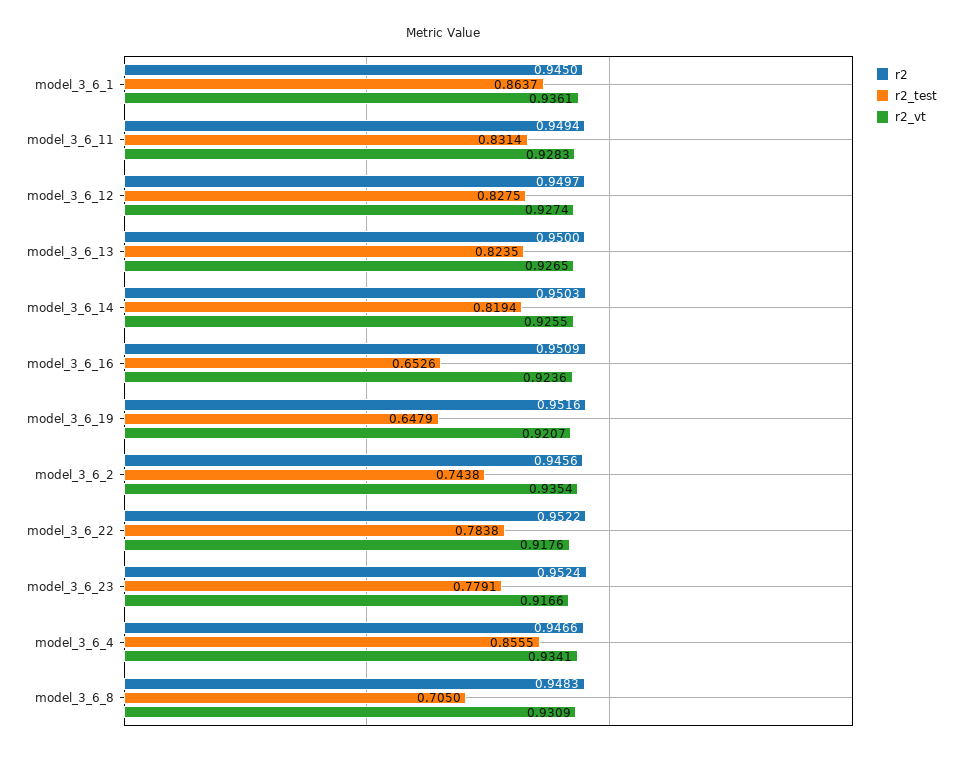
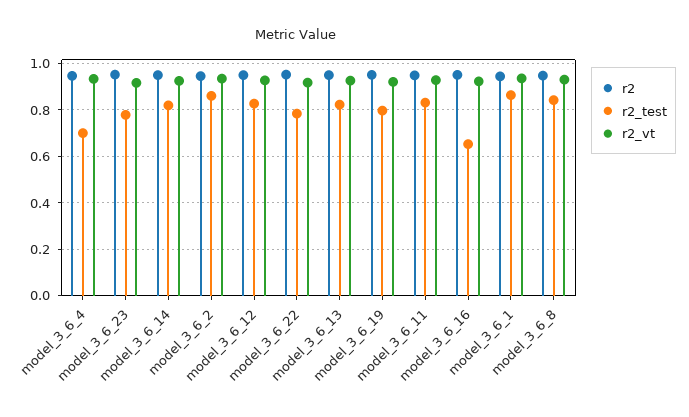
  {
    "r2": {
      "model_3_6_1": 0.945,
      "model_3_6_11": 0.9494,
      "model_3_6_12": 0.9497,
      "model_3_6_13": 0.95,
      "model_3_6_14": 0.9503,
      "model_3_6_16": 0.9509,
      "model_3_6_19": 0.9516,
      "model_3_6_2": 0.9456,
      "model_3_6_22": 0.9522,
      "model_3_6_23": 0.9524,
      "model_3_6_4": 0.9466,
      "model_3_6_8": 0.9483
    },
    "r2_test": {
      "model_3_6_1": 0.8637,
      "model_3_6_11": 0.8314,
      "model_3_6_12": 0.8275,
      "model_3_6_13": 0.8235,
      "model_3_6_14": 0.8194,
      "model_3_6_16": 0.6526,
-     "model_3_6_19": 0.6479,
+     "model_3_6_19": 0.8,
-     "model_3_6_2": 0.7438,
+     "model_3_6_2": 0.85,
      "model_3_6_22": 0.7838,
      "model_3_6_23": 0.7791,
-     "model_3_6_4": 0.8555,
+     "model_3_6_4": 0.7,
-     "model_3_6_8": 0.705
+     "model_3_6_8": 0.85
    },
    "r2_vt": {
      "model_3_6_1": 0.9361,
      "model_3_6_11": 0.9283,
      "model_3_6_12": 0.9274,
      "model_3_6_13": 0.9265,
      "model_3_6_14": 0.9255,
      "model_3_6_16": 0.9236,
      "model_3_6_19": 0.9207,
      "model_3_6_2": 0.9354,
      "model_3_6_22": 0.9176,
      "model_3_6_23": 0.9166,
      "model_3_6_4": 0.9341,
      "model_3_6_8": 0.9309
    }
  }

